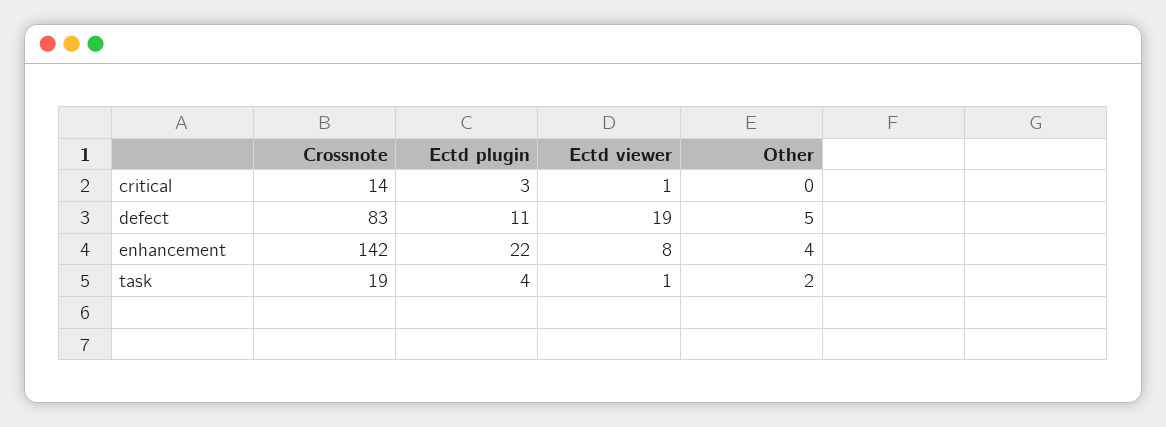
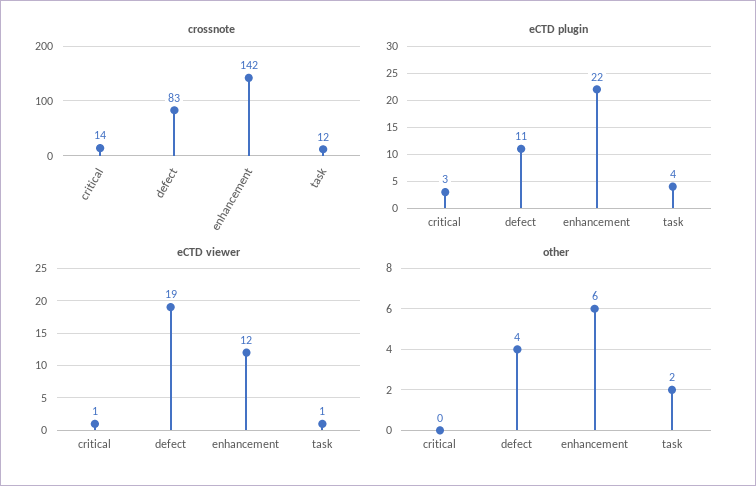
  {
    "Crossnote": {
      "critical": 14,
      "defect": 83,
      "enhancement": 142,
-     "task": 19
+     "task": 12
    },
    "Ectd plugin": {
      "critical": 3,
      "defect": 11,
      "enhancement": 22,
      "task": 4
    },
    "Ectd viewer": {
      "critical": 1,
      "defect": 19,
-     "enhancement": 8,
+     "enhancement": 12,
      "task": 1
    },
    "Other": {
      "critical": 0,
-     "defect": 5,
+     "defect": 4,
-     "enhancement": 4,
+     "enhancement": 6,
      "task": 2
    }
  }

